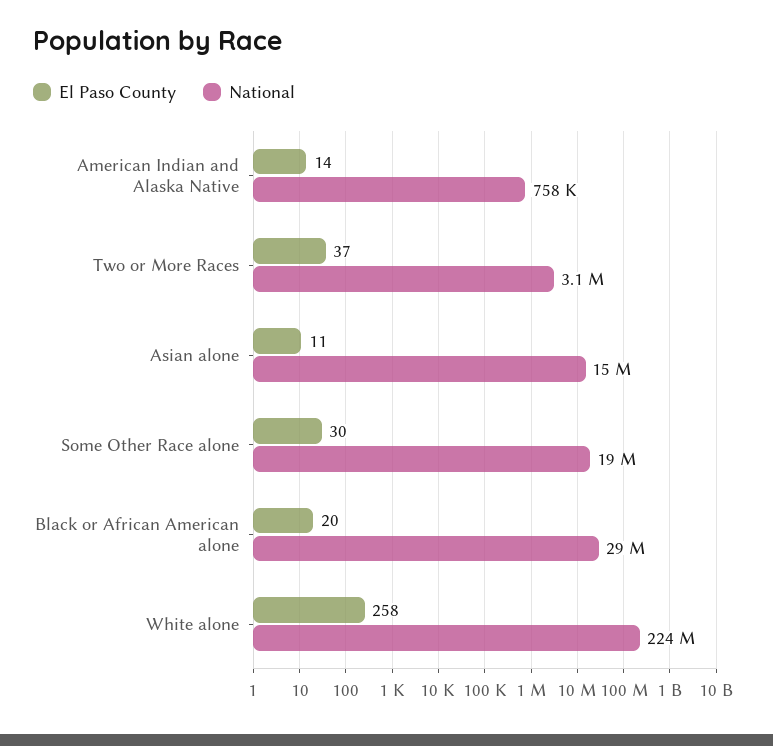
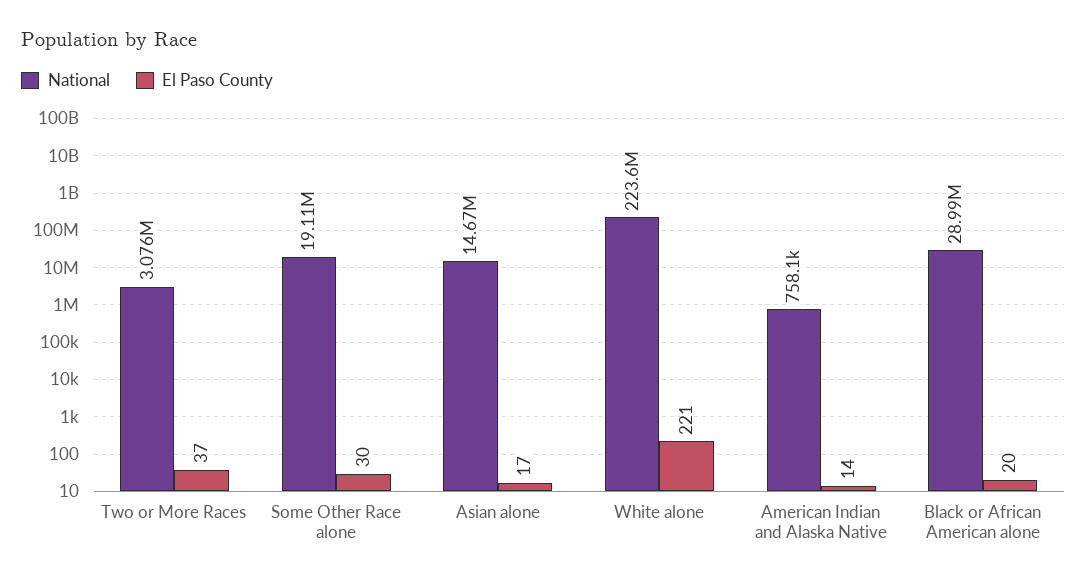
  {
    "El Paso County": {
      "American Indian and Alaska Native": 14,
      "Two or More Races": 37,
-     "Asian alone": 11,
+     "Asian alone": 17,
      "Some Other Race alone": 30,
      "Black or African American alone": 20,
-     "White alone": 258
+     "White alone": 221
    },
    "National": {
      "American Indian and Alaska Native": 758100,
      "Two or More Races": 3076000,
      "Asian alone": 14670000,
      "Some Other Race alone": 19110000,
      "Black or African American alone": 28990000,
      "White alone": 223600000
    }
  }

